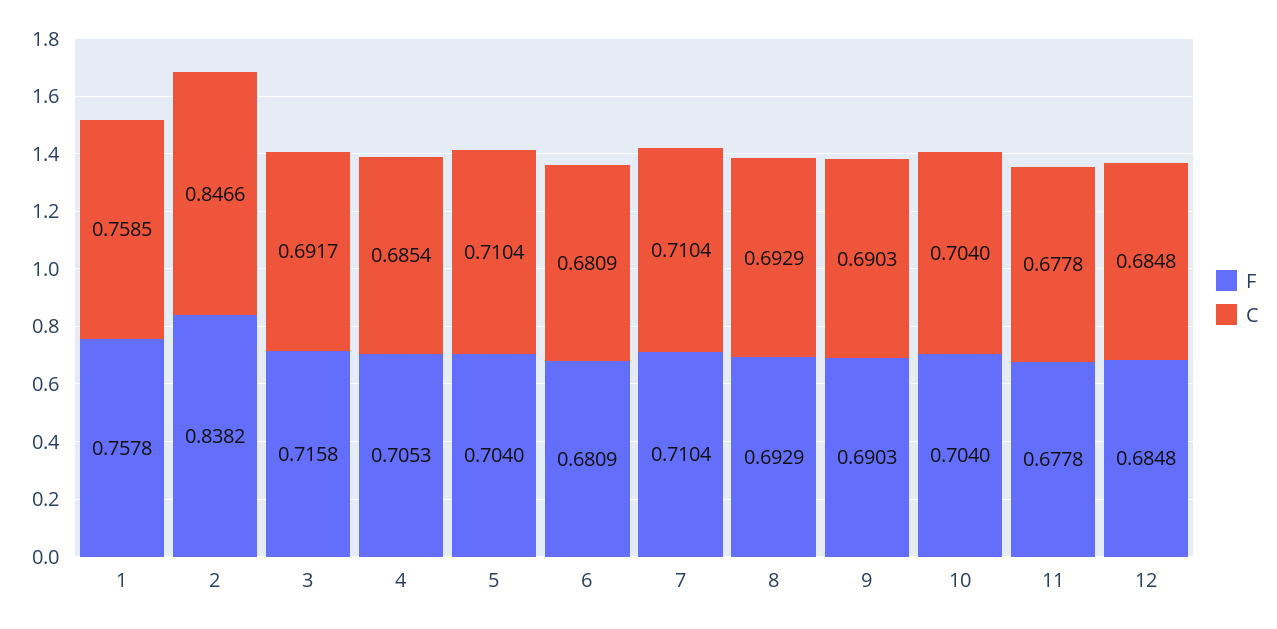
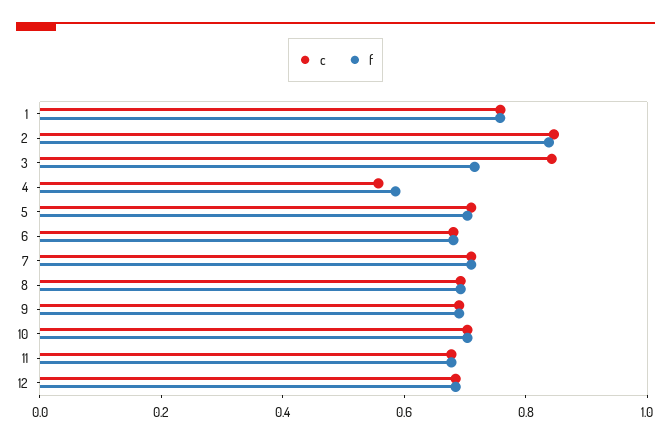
  {
    "F": {
      "1": 0.7578,
      "2": 0.8382,
      "3": 0.7158,
-     "4": 0.7053,
+     "4": 0.6,
      "5": 0.704,
      "6": 0.6809,
      "7": 0.7104,
      "8": 0.6929,
      "9": 0.6903,
      "10": 0.704,
      "11": 0.6778,
      "12": 0.6848
    },
    "C": {
      "1": 0.7585,
      "2": 0.8466,
-     "3": 0.6917,
+     "3": 0.85,
-     "4": 0.6854,
+     "4": 0.55,
      "5": 0.7104,
      "6": 0.6809,
      "7": 0.7104,
      "8": 0.6929,
      "9": 0.6903,
      "10": 0.704,
      "11": 0.6778,
      "12": 0.6848
    }
  }

